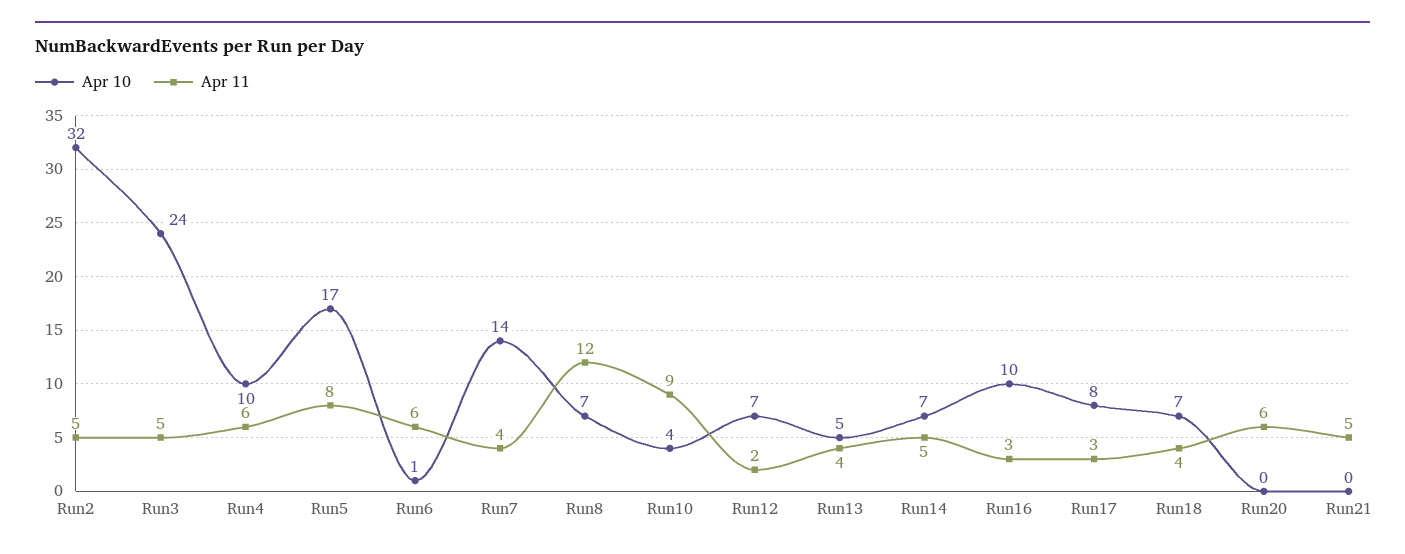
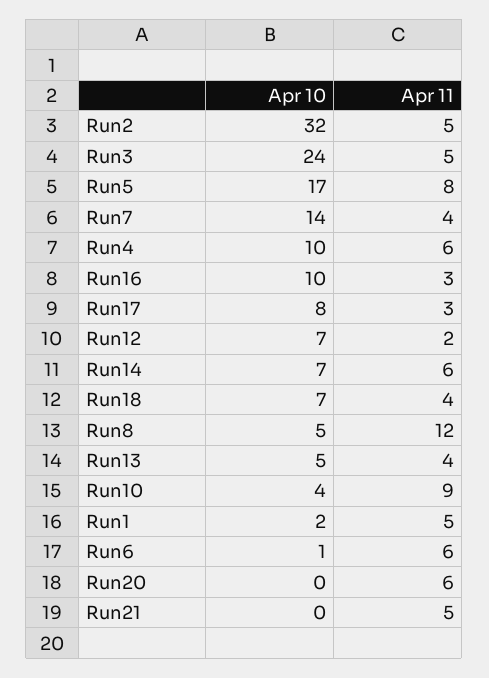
  {
    "Apr 10": {
      "Run2": 32,
      "Run3": 24,
      "Run4": 10,
      "Run5": 17,
      "Run6": 1,
      "Run7": 14,
-     "Run8": 7,
+     "Run8": 5,
      "Run10": 4,
      "Run12": 7,
      "Run13": 5,
      "Run14": 7,
      "Run16": 10,
      "Run17": 8,
      "Run18": 7,
      "Run20": 0,
-     "Run21": 0
+     "Run21": 0,
+     "Run1": 2
    },
    "Apr 11": {
      "Run2": 5,
      "Run3": 5,
      "Run4": 6,
      "Run5": 8,
      "Run6": 6,
      "Run7": 4,
      "Run8": 12,
      "Run10": 9,
      "Run12": 2,
      "Run13": 4,
-     "Run14": 5,
+     "Run14": 6,
      "Run16": 3,
      "Run17": 3,
      "Run18": 4,
      "Run20": 6,
-     "Run21": 5
+     "Run21": 5,
+     "Run1": 5
    }
  }

